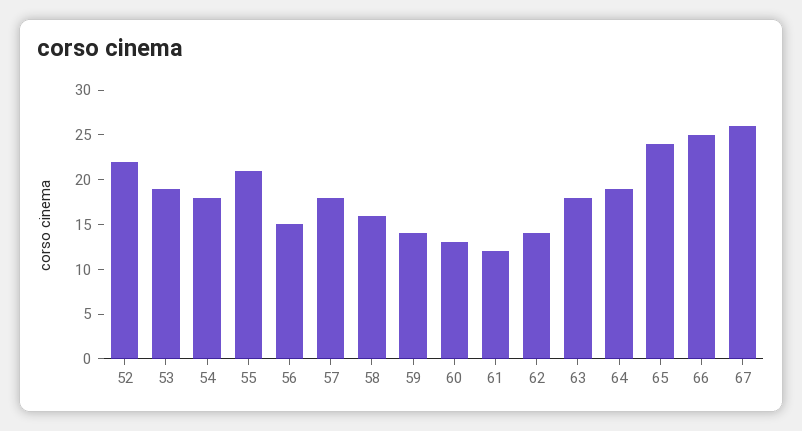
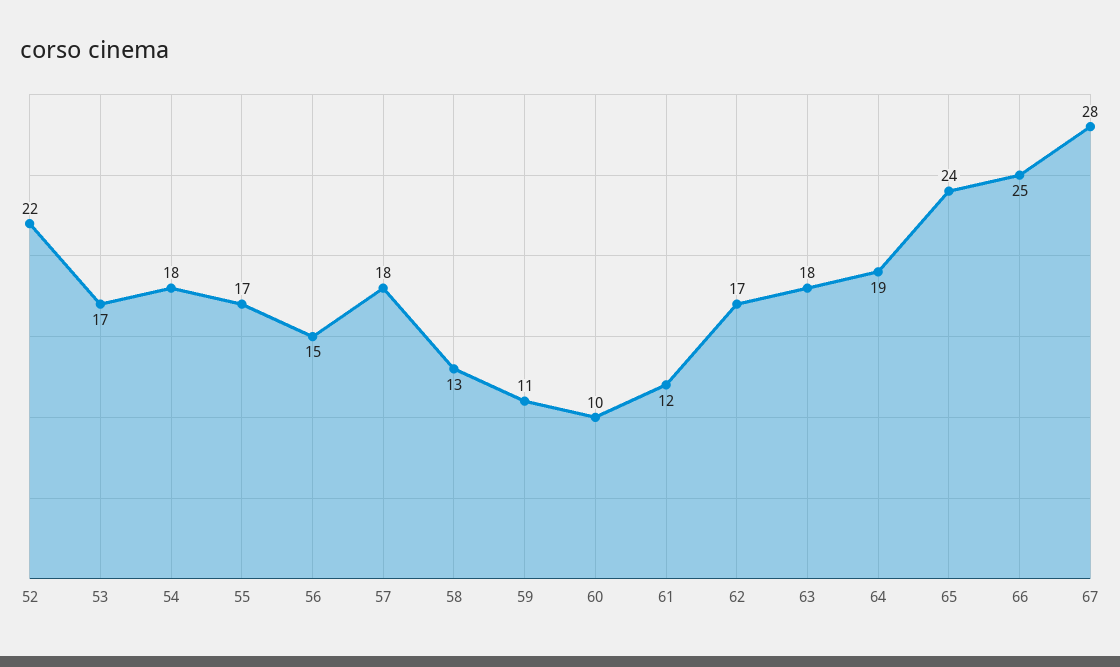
  {
    "52": 22,
-   "53": 19,
+   "53": 17,
    "54": 18,
-   "55": 21,
+   "55": 17,
    "56": 15,
    "57": 18,
-   "58": 16,
+   "58": 13,
-   "59": 14,
+   "59": 11,
-   "60": 13,
+   "60": 10,
    "61": 12,
-   "62": 14,
+   "62": 17,
    "63": 18,
    "64": 19,
    "65": 24,
    "66": 25,
-   "67": 26
+   "67": 28
  }

